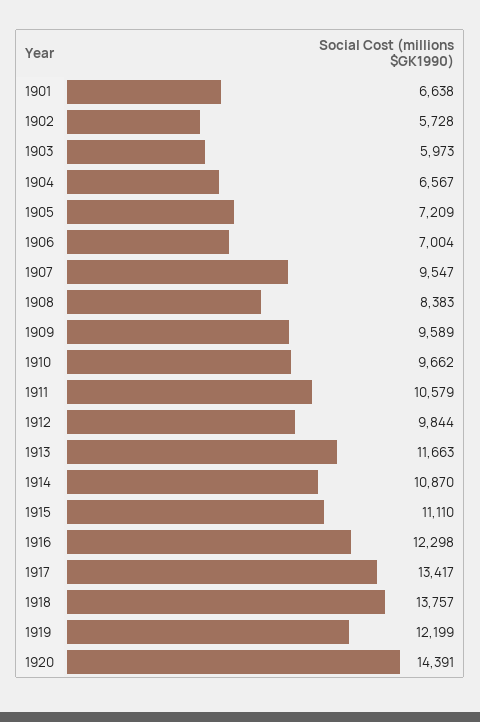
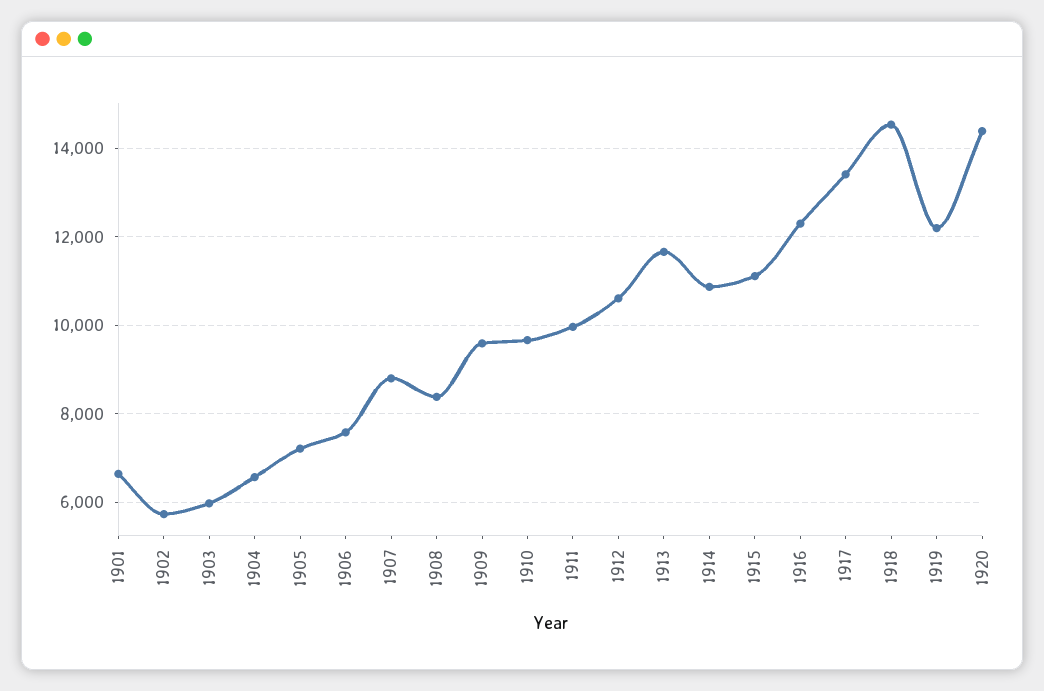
  {
    "1901": 6638,
    "1902": 5728,
    "1903": 5973,
    "1904": 6567,
    "1905": 7209,
-   "1906": 7004,
+   "1906": 7600,
-   "1907": 9547,
+   "1907": 8800,
    "1908": 8383,
    "1909": 9589,
    "1910": 9662,
-   "1911": 10579,
+   "1911": 10000,
-   "1912": 9844,
+   "1912": 10600,
    "1913": 11663,
    "1914": 10870,
    "1915": 11110,
    "1916": 12298,
    "1917": 13417,
-   "1918": 13757,
+   "1918": 14600,
    "1919": 12199,
    "1920": 14391
  }

